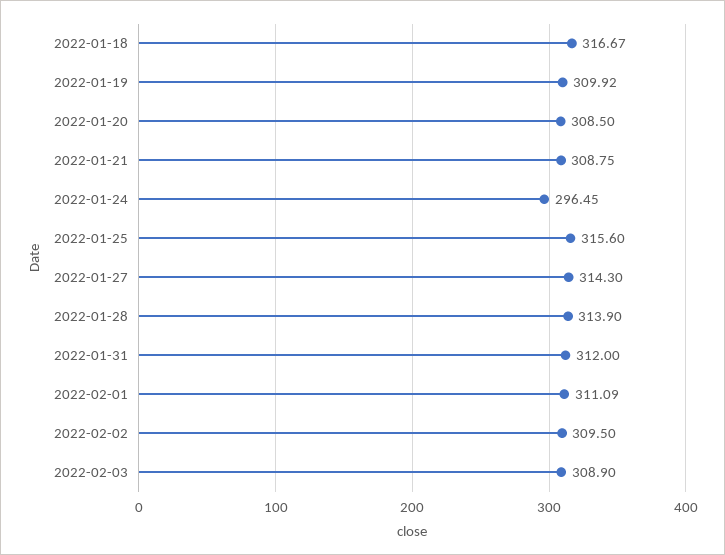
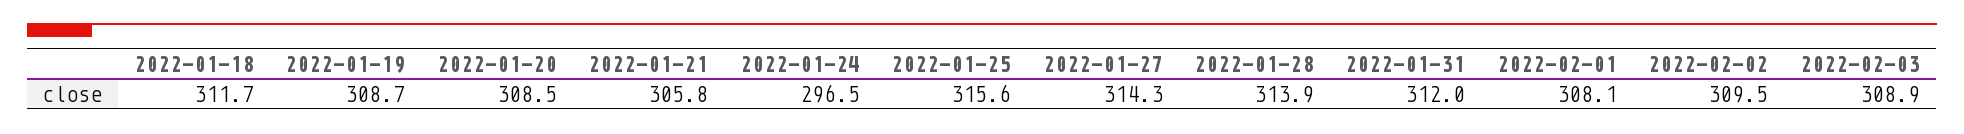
  {
-   "2022-01-18": 316.67,
+   "2022-01-18": 311.7,
-   "2022-01-19": 309.92,
+   "2022-01-19": 308.7,
    "2022-01-20": 308.5,
-   "2022-01-21": 308.75,
+   "2022-01-21": 305.8,
    "2022-01-24": 296.45,
    "2022-01-25": 315.6,
    "2022-01-27": 314.3,
    "2022-01-28": 313.9,
    "2022-01-31": 312,
-   "2022-02-01": 311.09,
+   "2022-02-01": 308.1,
    "2022-02-02": 309.5,
    "2022-02-03": 308.9
  }

